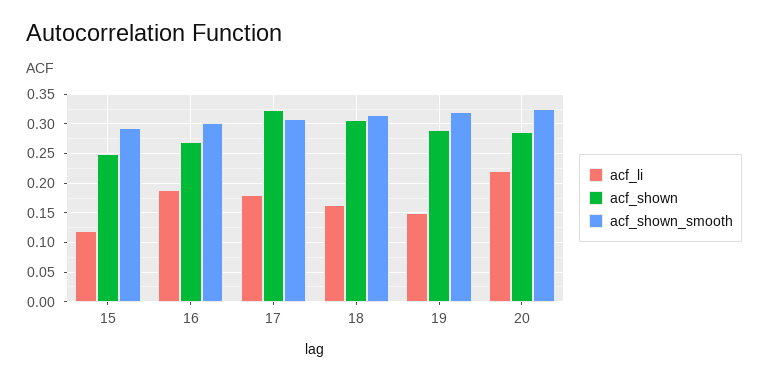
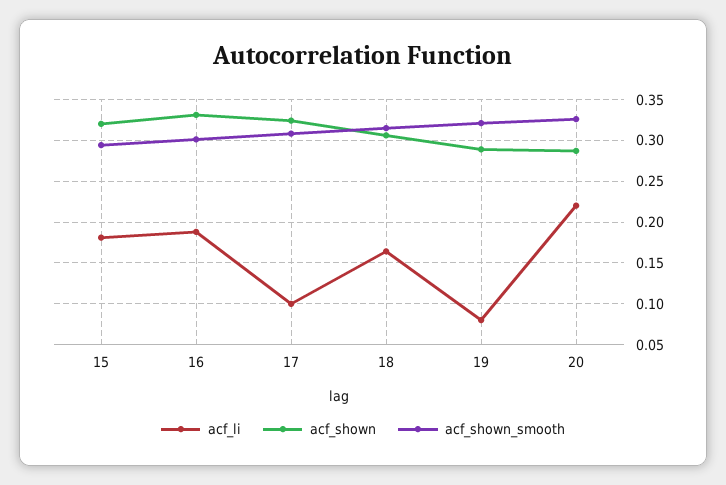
  {
    "acf_li": {
-     "15": 0.125,
+     "15": 0.18,
      "16": 0.19,
-     "17": 0.175,
+     "17": 0.1,
      "18": 0.16,
-     "19": 0.15,
+     "19": 0.08,
      "20": 0.22
    },
    "acf_shown": {
-     "15": 0.25,
+     "15": 0.32,
-     "16": 0.275,
+     "16": 0.33,
      "17": 0.32,
      "18": 0.31,
      "19": 0.29,
      "20": 0.29
    },
    "acf_shown_smooth": {
      "15": 0.29,
      "16": 0.3,
      "17": 0.31,
      "18": 0.32,
      "19": 0.32,
      "20": 0.33
    }
  }

